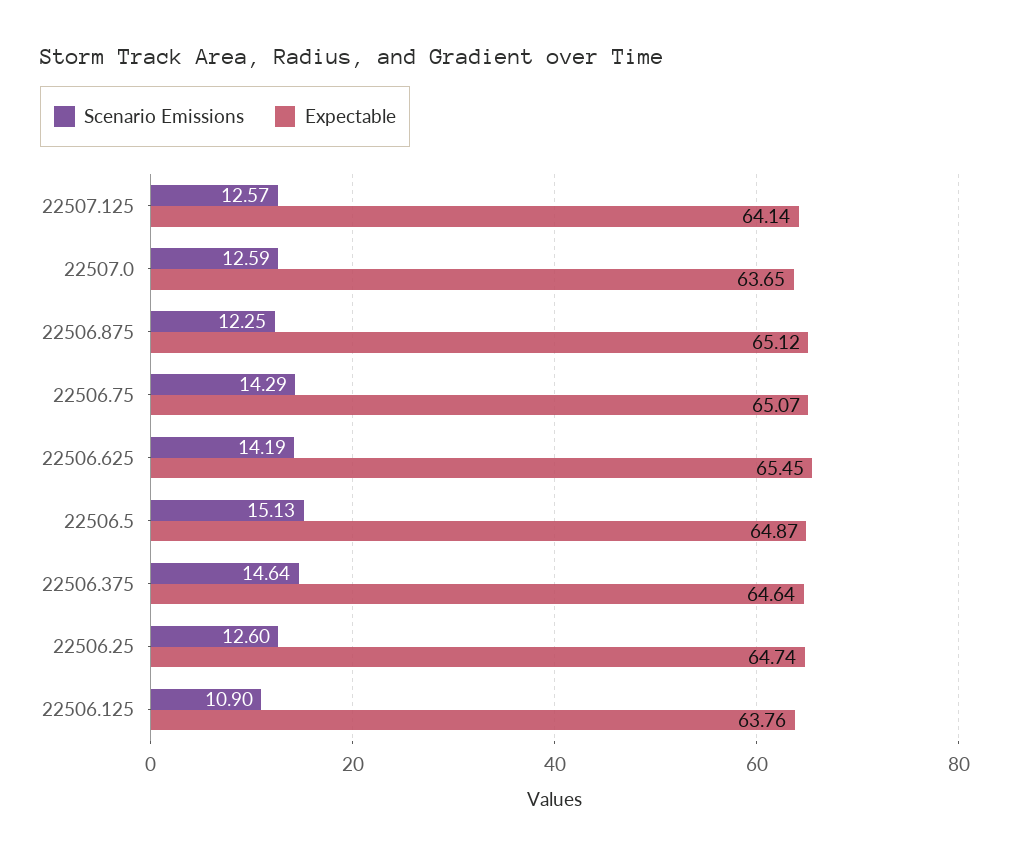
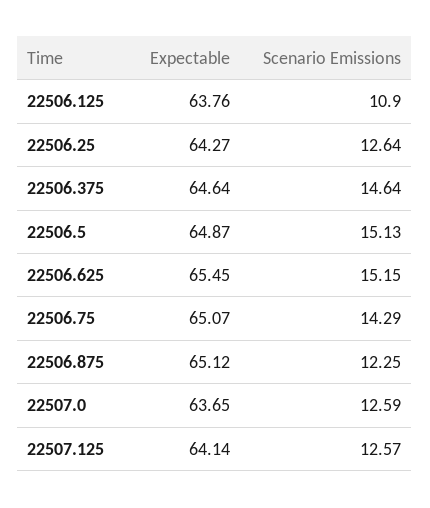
  {
    "Scenario Emissions": {
      "22507.125": 12.57,
      "22507.0": 12.59,
      "22506.875": 12.25,
      "22506.75": 14.29,
-     "22506.625": 14.19,
+     "22506.625": 15.15,
      "22506.5": 15.13,
      "22506.375": 14.64,
-     "22506.25": 12.6,
+     "22506.25": 12.64,
      "22506.125": 10.9
    },
    "Expectable": {
      "22507.125": 64.14,
      "22507.0": 63.65,
      "22506.875": 65.12,
      "22506.75": 65.07,
      "22506.625": 65.45,
      "22506.5": 64.87,
      "22506.375": 64.64,
-     "22506.25": 64.74,
+     "22506.25": 64.27,
      "22506.125": 63.76
    }
  }

